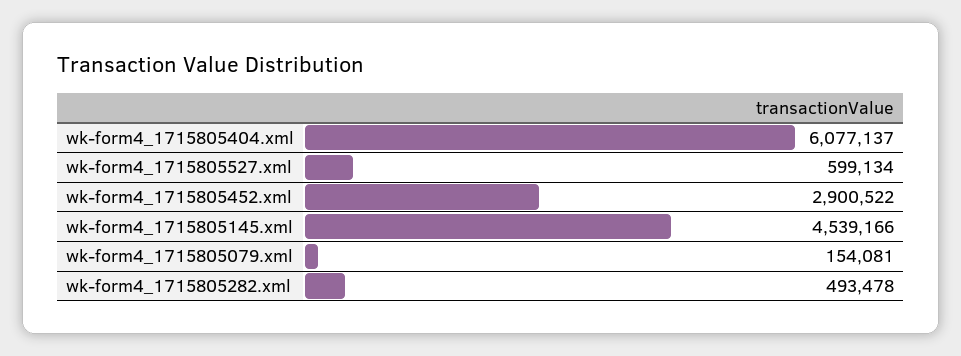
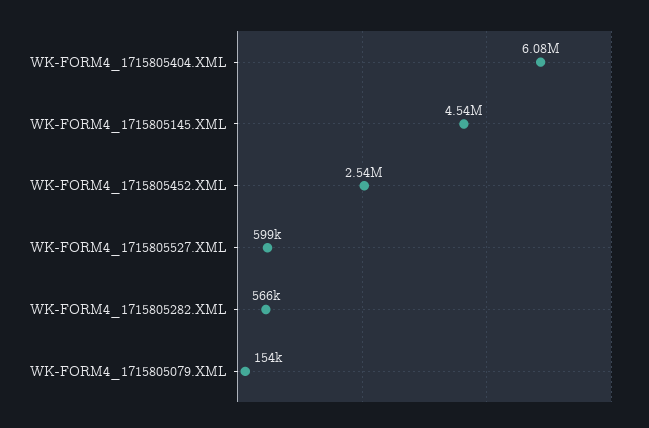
  {
    "wk-form4_1715805404.xml": 6077137,
    "wk-form4_1715805527.xml": 599134,
-   "wk-form4_1715805452.xml": 2900522,
+   "wk-form4_1715805452.xml": 2540000,
    "wk-form4_1715805145.xml": 4539166,
    "wk-form4_1715805079.xml": 154081,
-   "wk-form4_1715805282.xml": 493478
+   "wk-form4_1715805282.xml": 566000
  }

